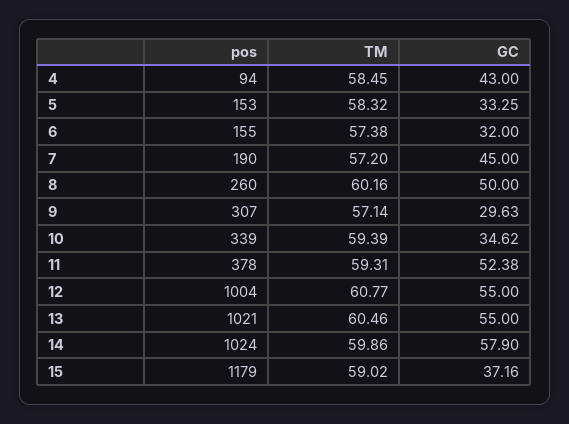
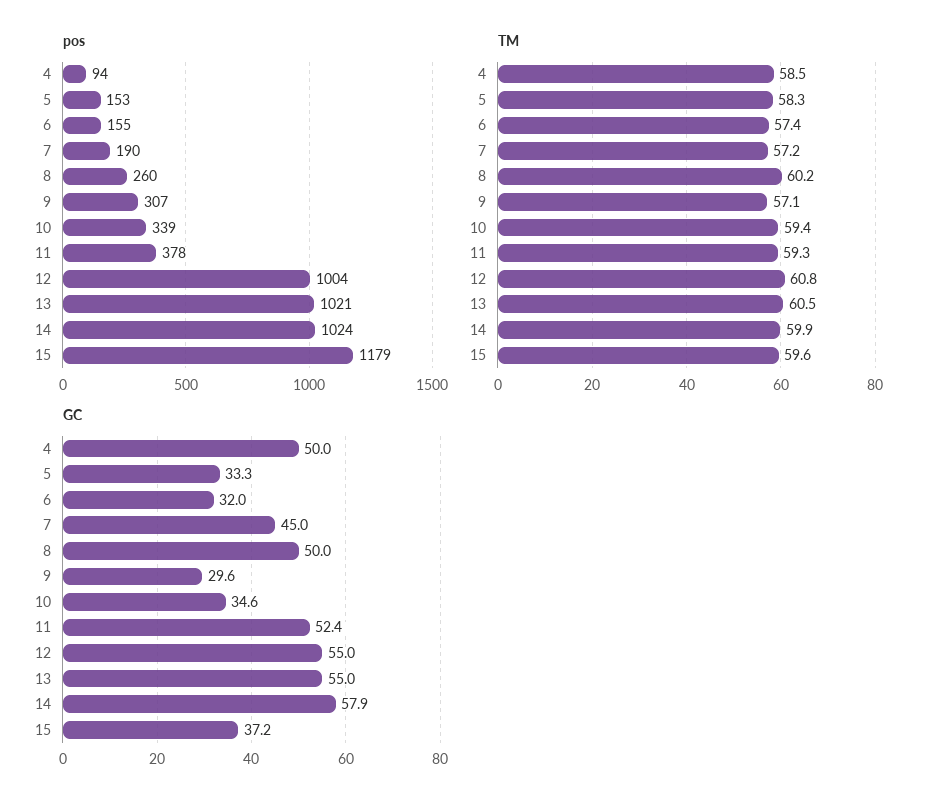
  {
    "pos": {
      "4": 94,
      "5": 153,
      "6": 155,
      "7": 190,
      "8": 260,
      "9": 307,
      "10": 339,
      "11": 378,
      "12": 1004,
      "13": 1021,
      "14": 1024,
      "15": 1179
    },
    "TM": {
      "4": 58.45,
      "5": 58.32,
      "6": 57.38,
      "7": 57.2,
      "8": 60.16,
      "9": 57.14,
      "10": 59.39,
      "11": 59.31,
      "12": 60.77,
      "13": 60.46,
      "14": 59.86,
-     "15": 59.02
+     "15": 59.6
    },
    "GC": {
-     "4": 43,
+     "4": 50,
      "5": 33.25,
      "6": 32,
      "7": 45,
      "8": 50,
      "9": 29.63,
      "10": 34.62,
      "11": 52.38,
      "12": 55,
      "13": 55,
      "14": 57.9,
      "15": 37.16
    }
  }

